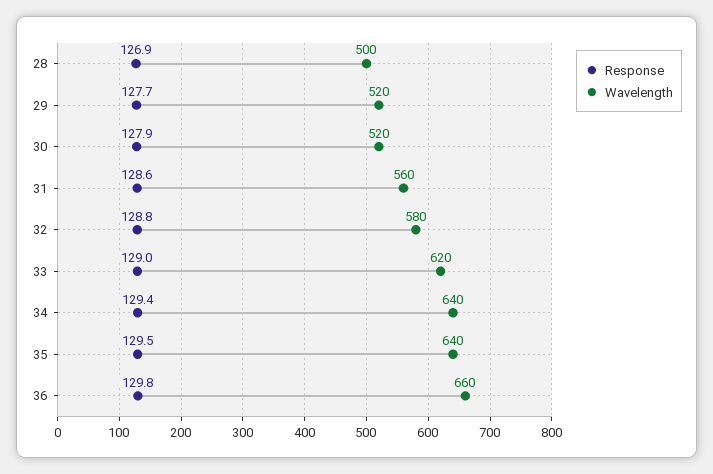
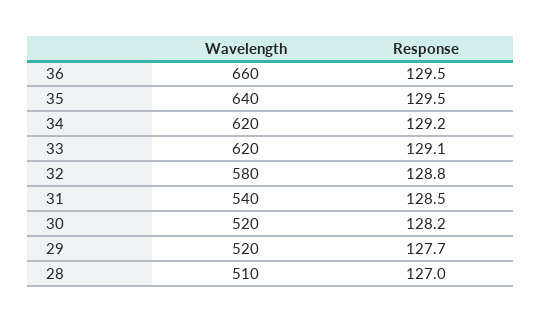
  {
    "Response": {
-     "28": 126.9,
+     "28": 127,
      "29": 127.7,
-     "30": 127.9,
+     "30": 128.2,
-     "31": 128.6,
+     "31": 128.5,
      "32": 128.8,
-     "33": 129,
+     "33": 129.1,
-     "34": 129.4,
+     "34": 129.2,
      "35": 129.5,
-     "36": 129.8
+     "36": 129.5
    },
    "Wavelength": {
-     "28": 500,
+     "28": 510,
      "29": 520,
      "30": 520,
-     "31": 560,
+     "31": 540,
      "32": 580,
      "33": 620,
-     "34": 640,
+     "34": 620,
      "35": 640,
      "36": 660
    }
  }

